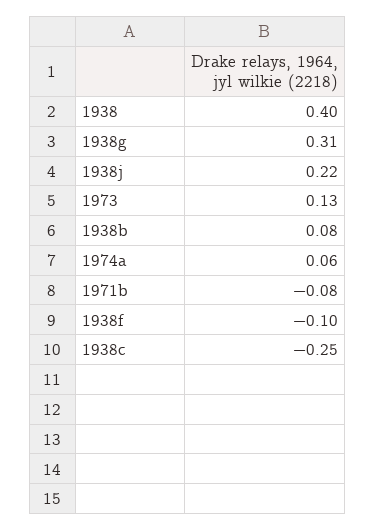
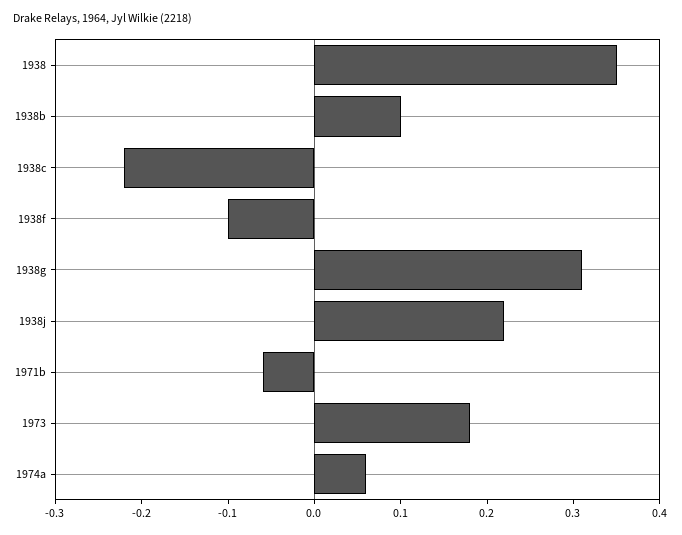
  {
-   "1938": 0.4,
+   "1938": 0.35,
    "1938g": 0.31,
    "1938j": 0.22,
-   "1973": 0.13,
+   "1973": 0.18,
-   "1938b": 0.08,
+   "1938b": 0.1,
    "1974a": 0.06,
-   "1971b": -0.08,
+   "1971b": -0.06,
    "1938f": -0.1,
-   "1938c": -0.25
+   "1938c": -0.22
  }

